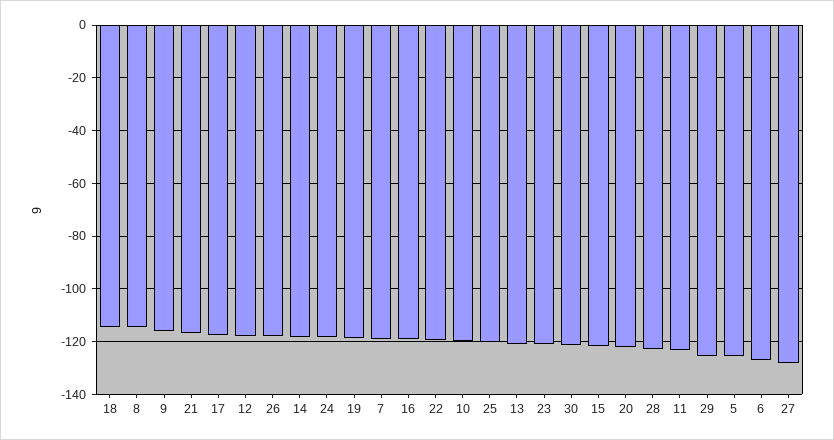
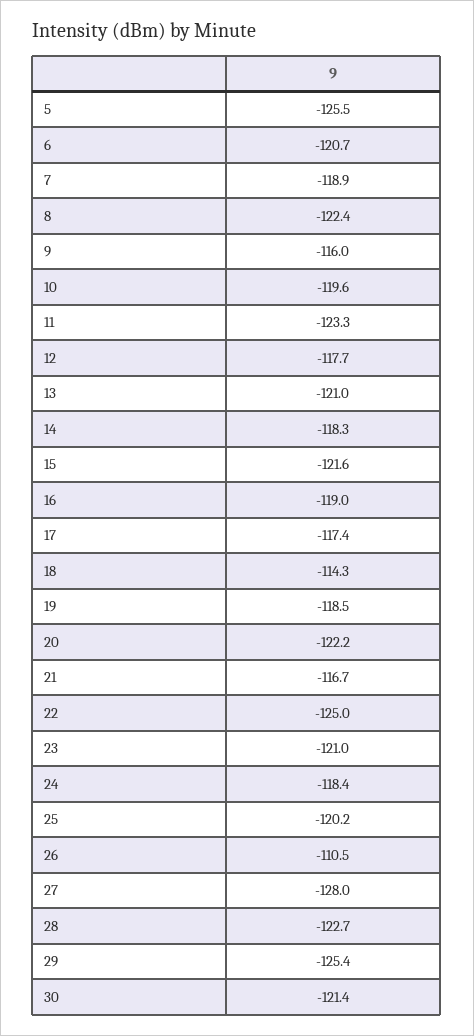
  {
    "18": -114.3,
-   "8": -115,
+   "8": -122.4,
    "9": -116,
    "21": -116.7,
    "17": -117.4,
    "12": -117.7,
-   "26": -117.5,
+   "26": -110.5,
    "14": -118.3,
    "24": -118.4,
    "19": -118.5,
    "7": -118.9,
    "16": -119,
-   "22": -120,
+   "22": -125,
    "10": -119.6,
    "25": -120.2,
    "13": -121,
    "23": -121,
    "30": -121.4,
    "15": -121.6,
    "20": -122.2,
    "28": -122.7,
    "11": -123.3,
    "29": -125.4,
    "5": -125.5,
-   "6": -127.5,
+   "6": -120.7,
    "27": -128
  }

